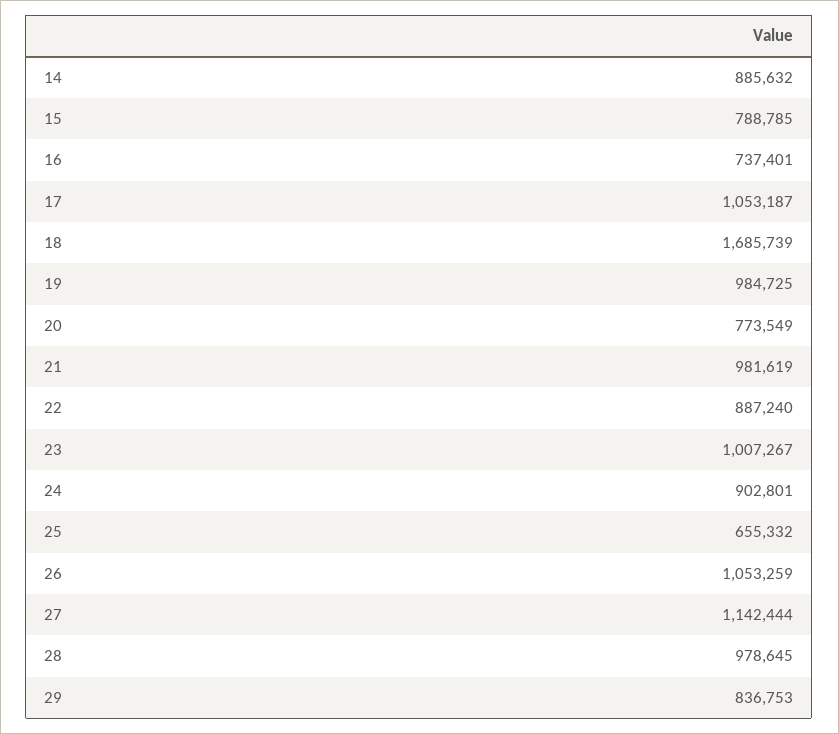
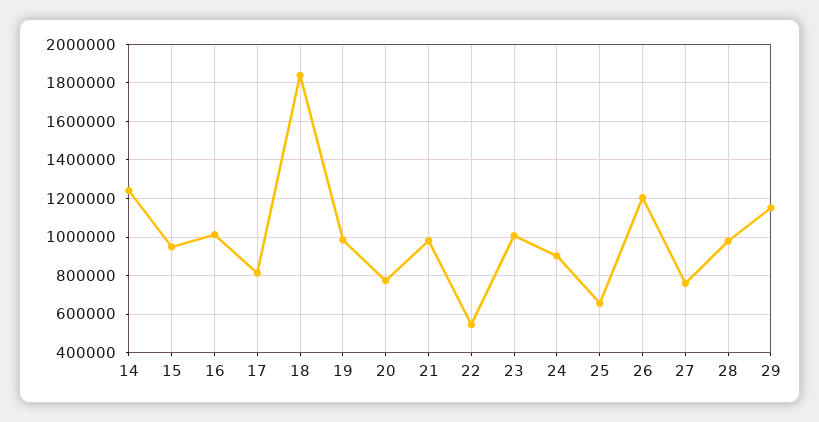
  {
-   "14": 885632,
+   "14": 1250000,
-   "15": 788785,
+   "15": 950000,
-   "16": 737401,
+   "16": 1000000,
-   "17": 1053187,
+   "17": 800000,
-   "18": 1685739,
+   "18": 1850000,
    "19": 984725,
    "20": 773549,
    "21": 981619,
-   "22": 887240,
+   "22": 550000,
    "23": 1007267,
    "24": 902801,
    "25": 655332,
-   "26": 1053259,
+   "26": 1200000,
-   "27": 1142444,
+   "27": 750000,
    "28": 978645,
-   "29": 836753
+   "29": 1150000
  }

